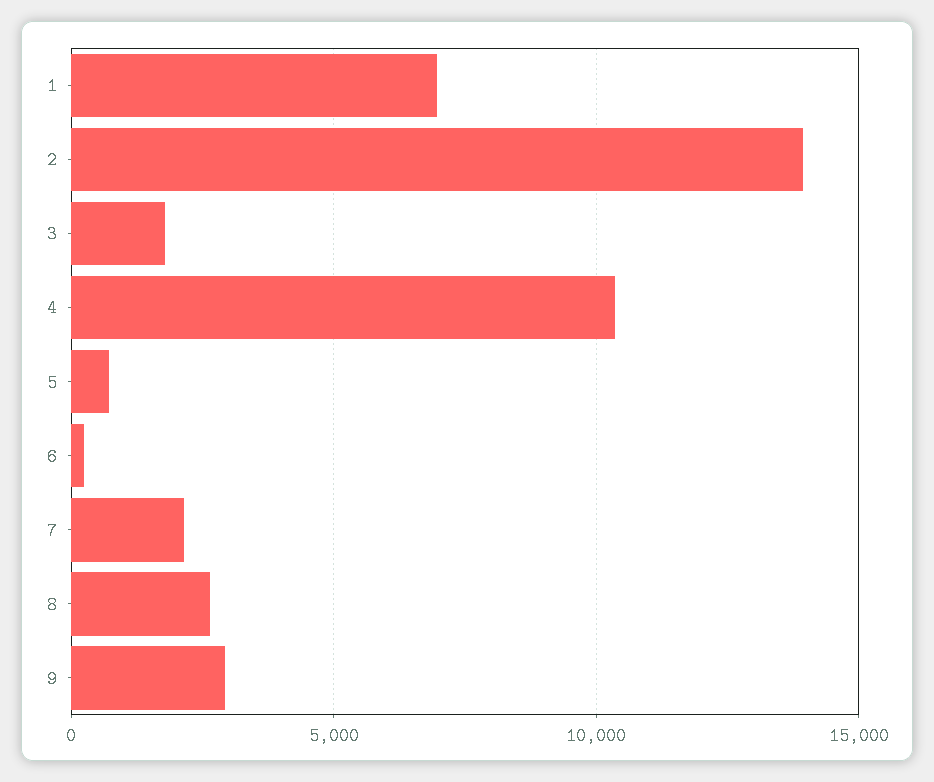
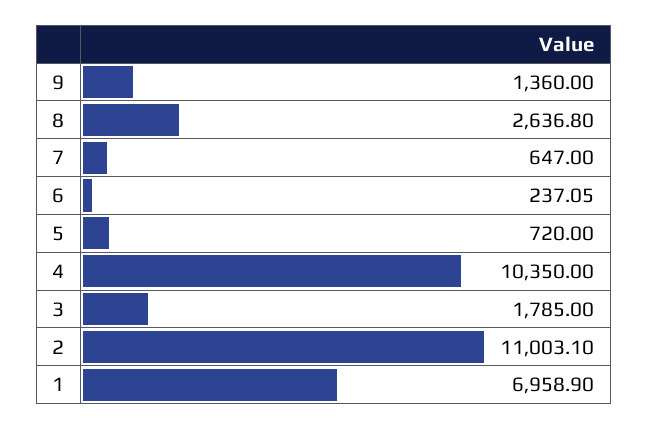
  {
    "1": 6958.9,
-   "2": 14000,
+   "2": 11003.1,
    "3": 1785,
    "4": 10350,
    "5": 720,
    "6": 237.05,
-   "7": 2000,
+   "7": 647,
    "8": 2636.8,
-   "9": 3000
+   "9": 1360
  }

